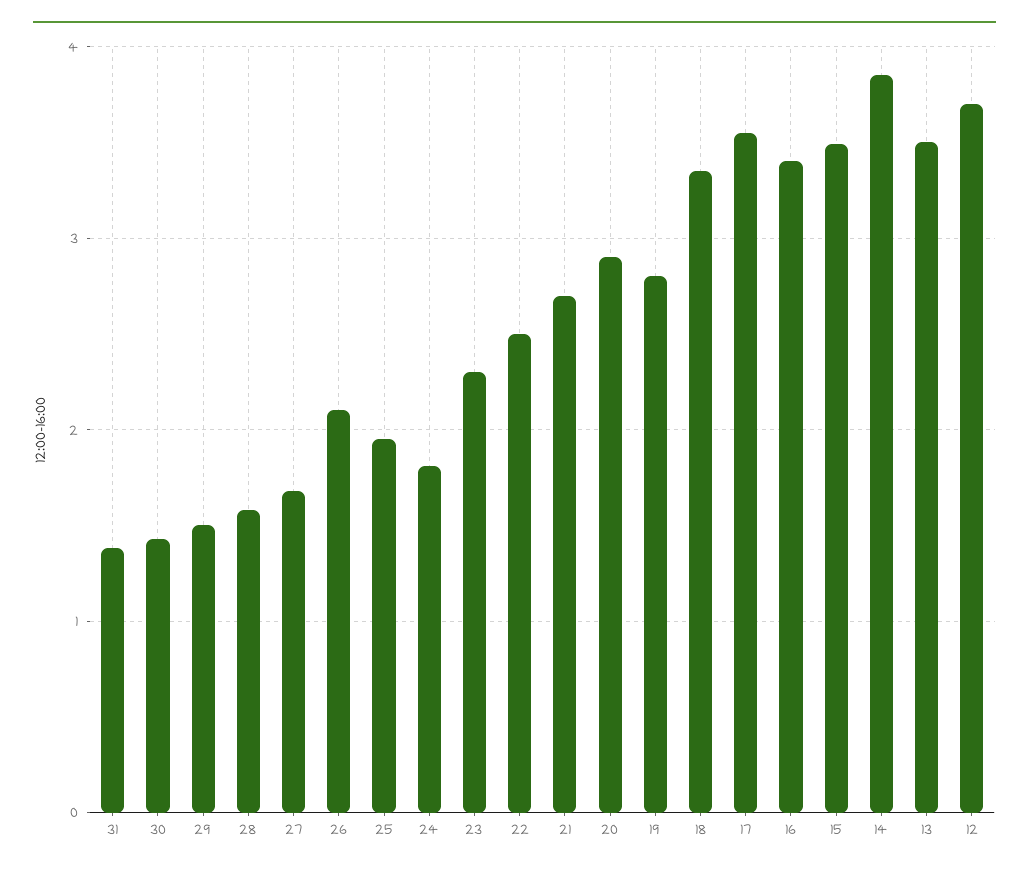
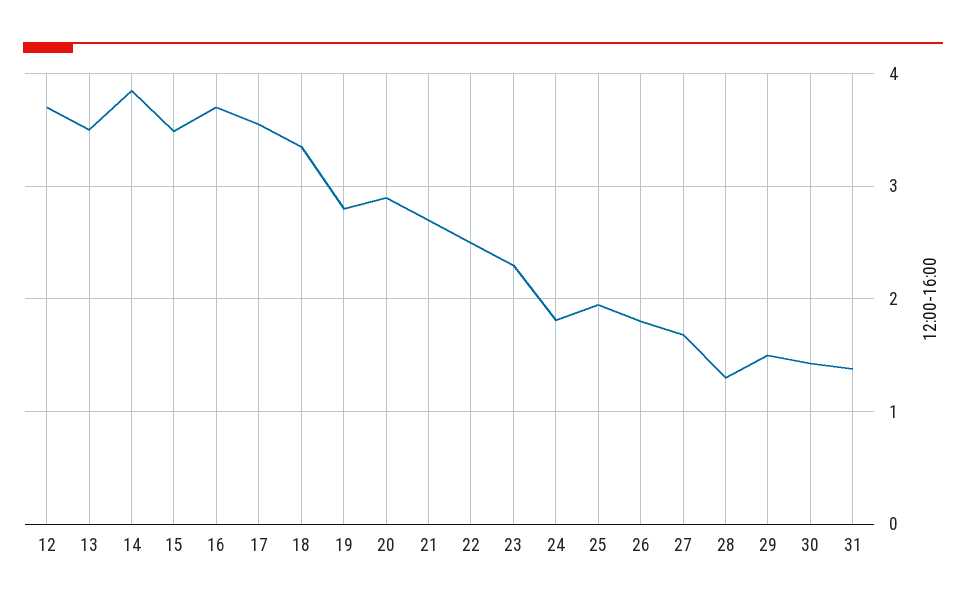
  {
    "31": 1.4,
    "30": 1.4,
    "29": 1.5,
-   "28": 1.6,
+   "28": 1.3,
    "27": 1.7,
-   "26": 2.1,
+   "26": 1.8,
    "25": 2,
    "24": 1.8,
    "23": 2.3,
    "22": 2.5,
    "21": 2.7,
    "20": 2.9,
    "19": 2.8,
    "18": 3.4,
    "17": 3.6,
-   "16": 3.4,
+   "16": 3.7,
    "15": 3.5,
    "14": 3.9,
    "13": 3.5,
    "12": 3.7
  }

